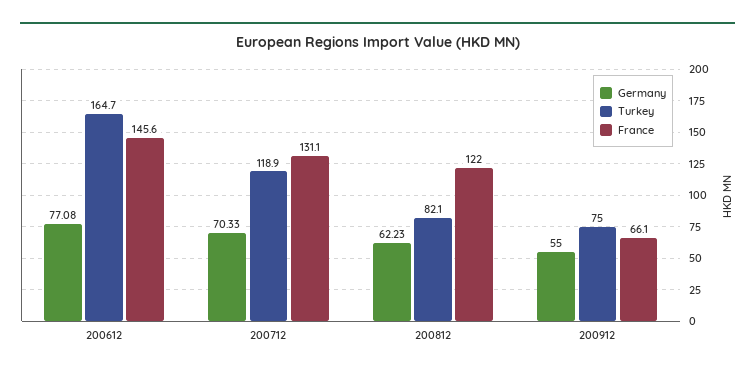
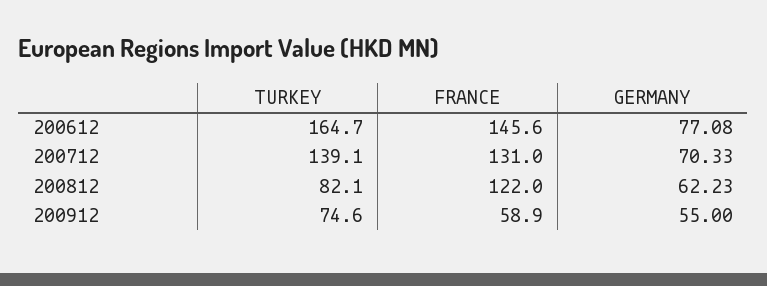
  {
    "Germany": {
      "200612": 77.08,
      "200712": 70.33,
      "200812": 62.23,
      "200912": 55
    },
    "Turkey": {
      "200612": 164.7,
-     "200712": 118.9,
+     "200712": 139.1,
      "200812": 82.1,
-     "200912": 75
+     "200912": 74.6
    },
    "France": {
      "200612": 145.6,
-     "200712": 131.1,
+     "200712": 131,
      "200812": 122,
-     "200912": 66.1
+     "200912": 58.9
    }
  }

